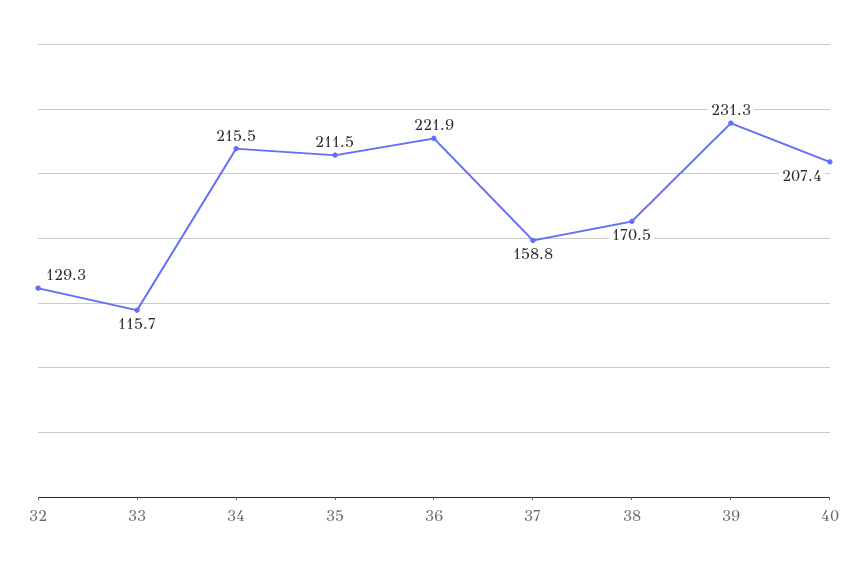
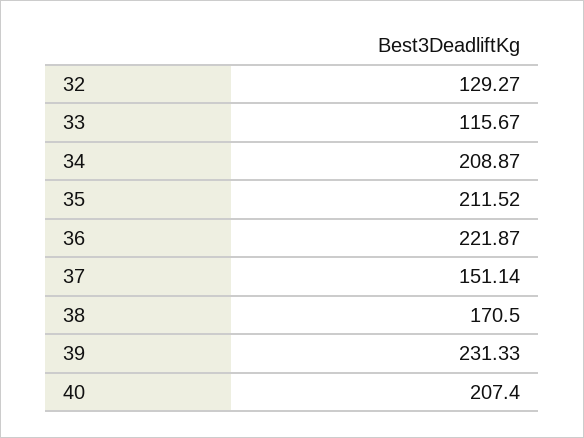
  {
    "32": 129.27,
    "33": 115.67,
-   "34": 215.5,
+   "34": 208.87,
    "35": 211.52,
    "36": 221.87,
-   "37": 158.8,
+   "37": 151.14,
    "38": 170.5,
    "39": 231.33,
    "40": 207.4
  }

